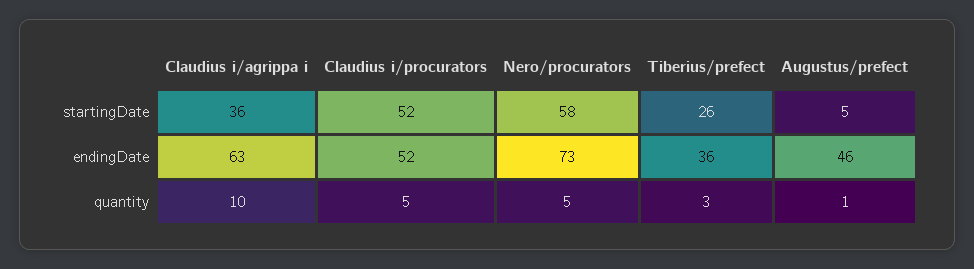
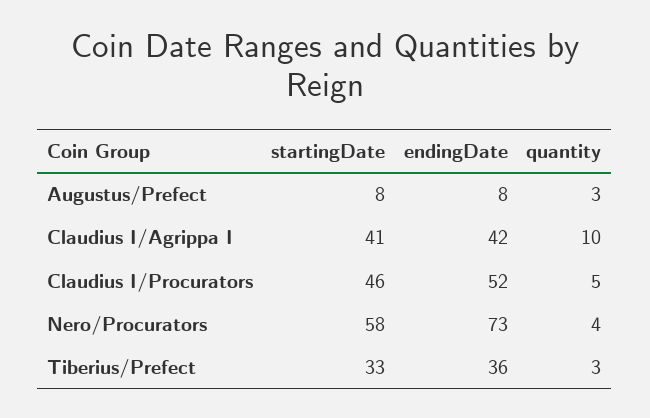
  {
    "Claudius i/agrippa i": {
-     "startingDate": 36,
+     "startingDate": 41,
-     "endingDate": 63,
+     "endingDate": 42,
      "quantity": 10
    },
    "Claudius i/procurators": {
-     "startingDate": 52,
+     "startingDate": 46,
      "endingDate": 52,
      "quantity": 5
    },
    "Nero/procurators": {
      "startingDate": 58,
      "endingDate": 73,
-     "quantity": 5
+     "quantity": 4
    },
    "Tiberius/prefect": {
-     "startingDate": 26,
+     "startingDate": 33,
      "endingDate": 36,
      "quantity": 3
    },
    "Augustus/prefect": {
-     "startingDate": 5,
+     "startingDate": 8,
-     "endingDate": 46,
+     "endingDate": 8,
-     "quantity": 1
+     "quantity": 3
    }
  }

